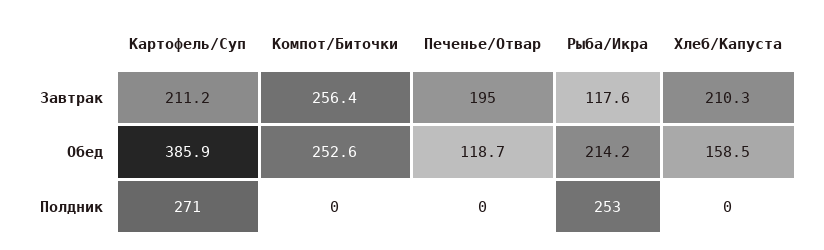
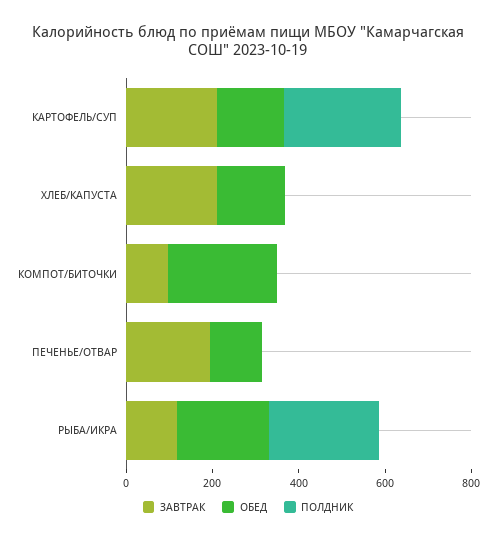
  {
    "Завтрак": {
      "Картофель/Суп": 211.2,
-     "Компот/Биточки": 256.4,
+     "Компот/Биточки": 100,
      "Печенье/Отвар": 195,
      "Рыба/Икра": 117.6,
      "Хлеб/Капуста": 210.3
    },
    "Обед": {
-     "Картофель/Суп": 385.9,
+     "Картофель/Суп": 150,
      "Компот/Биточки": 252.6,
      "Печенье/Отвар": 118.7,
      "Рыба/Икра": 214.2,
      "Хлеб/Капуста": 158.5
    },
    "Полдник": {
      "Картофель/Суп": 271,
      "Компот/Биточки": 0,
      "Печенье/Отвар": 0,
      "Рыба/Икра": 253,
      "Хлеб/Капуста": 0
    }
  }

